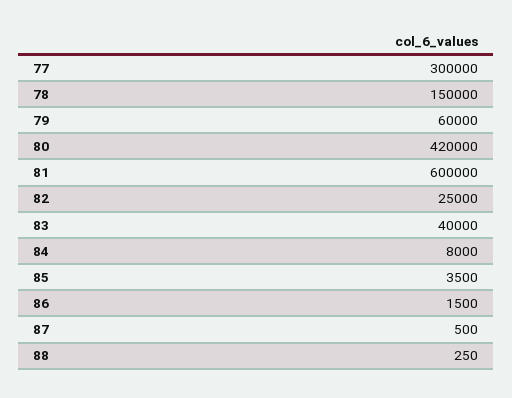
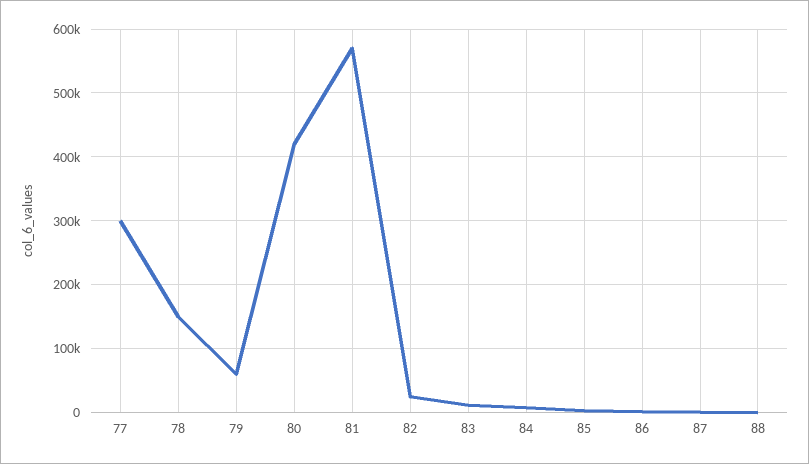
  {
    "77": 300000,
    "78": 150000,
    "79": 60000,
    "80": 420000,
-   "81": 600000,
+   "81": 570000,
    "82": 25000,
-   "83": 40000,
+   "83": 10000,
    "84": 8000,
    "85": 3500,
    "86": 1500,
    "87": 500,
    "88": 250
  }

